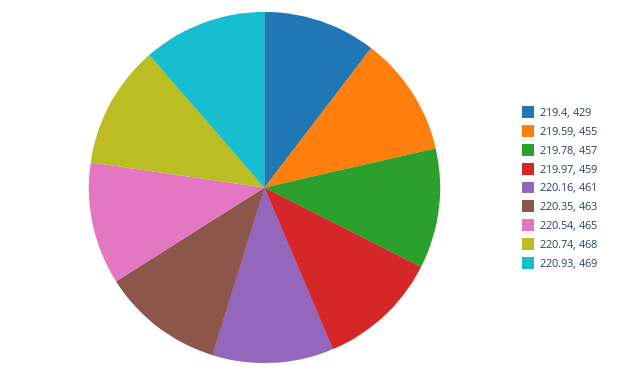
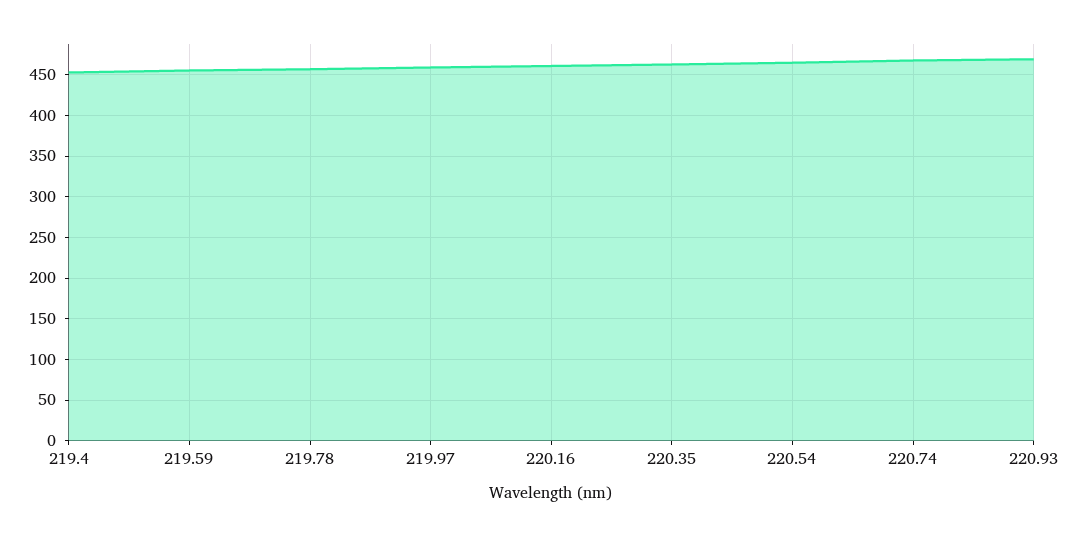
  {
-   "219.4": 429,
+   "219.4": 450,
    "219.59": 455,
    "219.78": 457,
    "219.97": 459,
    "220.16": 461,
    "220.35": 463,
    "220.54": 465,
    "220.74": 468,
    "220.93": 469
  }

